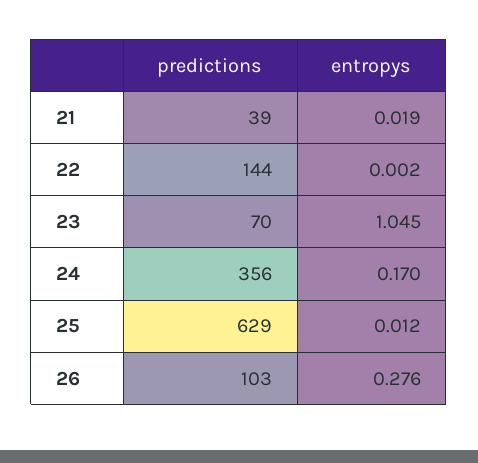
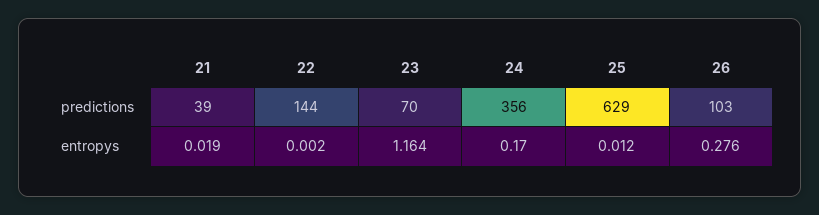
  {
    "predictions": {
      "21": 39,
      "22": 144,
      "23": 70,
      "24": 356,
      "25": 629,
      "26": 103
    },
    "entropys": {
      "21": 0.019,
      "22": 0.002,
-     "23": 1.045,
+     "23": 1.164,
      "24": 0.17,
      "25": 0.012,
      "26": 0.276
    }
  }

